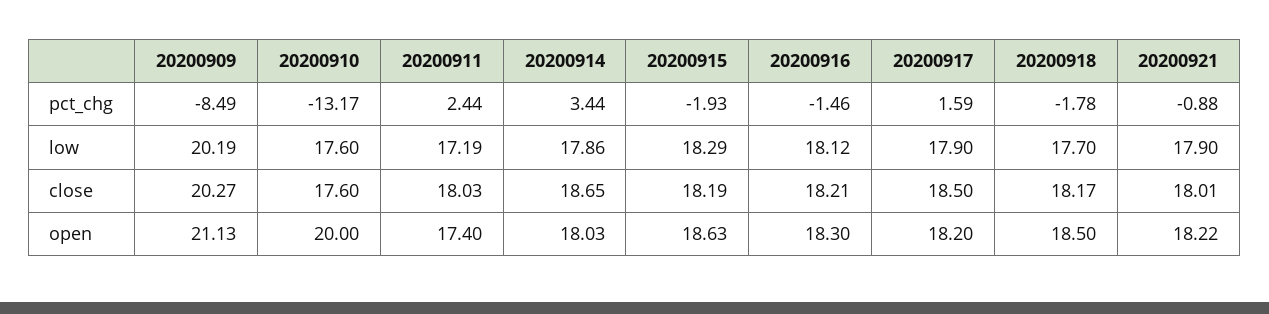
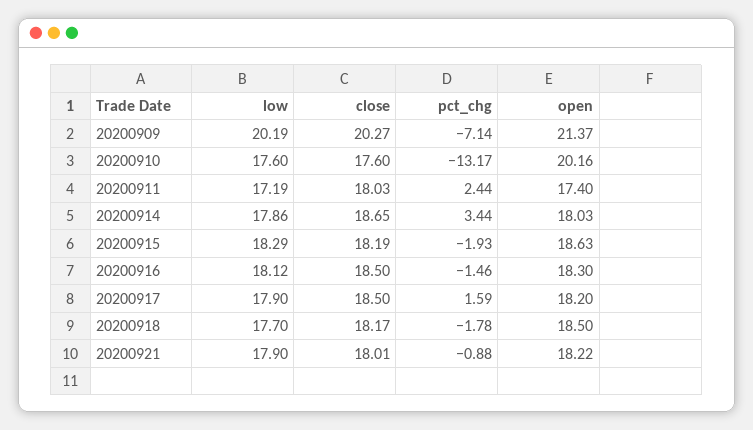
  {
    "20200909": {
-     "pct_chg": -8.49,
+     "pct_chg": -7.14,
      "low": 20.19,
      "close": 20.27,
-     "open": 21.13
+     "open": 21.37
    },
    "20200910": {
      "pct_chg": -13.17,
      "low": 17.6,
      "close": 17.6,
-     "open": 20
+     "open": 20.16
    },
    "20200911": {
      "pct_chg": 2.44,
      "low": 17.19,
      "close": 18.03,
      "open": 17.4
    },
    "20200914": {
      "pct_chg": 3.44,
      "low": 17.86,
      "close": 18.65,
      "open": 18.03
    },
    "20200915": {
      "pct_chg": -1.93,
      "low": 18.29,
      "close": 18.19,
      "open": 18.63
    },
    "20200916": {
      "pct_chg": -1.46,
      "low": 18.12,
-     "close": 18.21,
+     "close": 18.5,
      "open": 18.3
    },
    "20200917": {
      "pct_chg": 1.59,
      "low": 17.9,
      "close": 18.5,
      "open": 18.2
    },
    "20200918": {
      "pct_chg": -1.78,
      "low": 17.7,
      "close": 18.17,
      "open": 18.5
    },
    "20200921": {
      "pct_chg": -0.88,
      "low": 17.9,
      "close": 18.01,
      "open": 18.22
    }
  }

